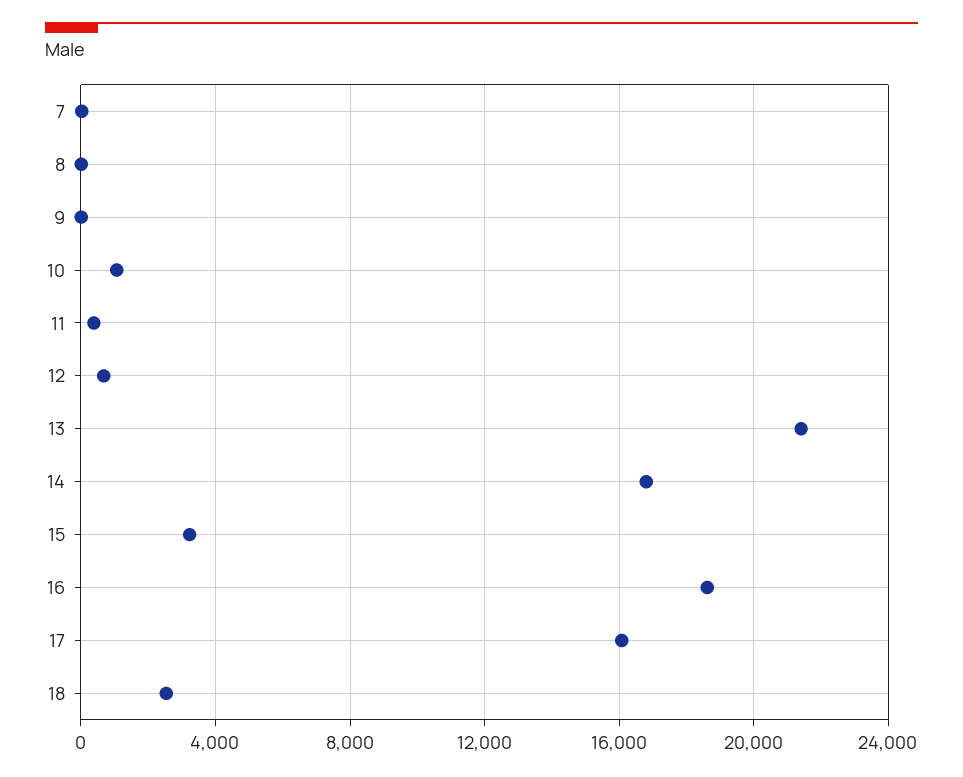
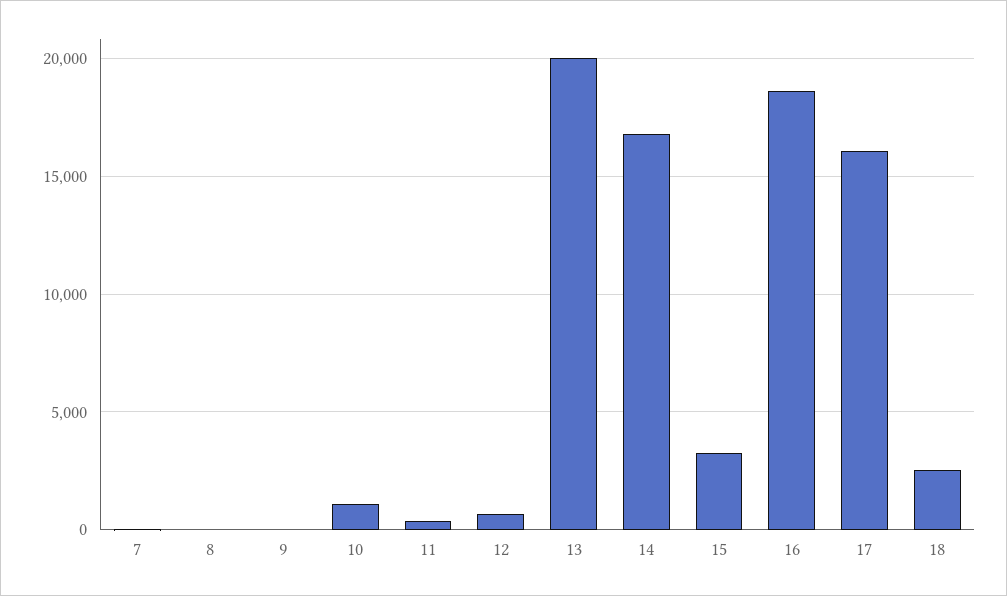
  {
    "7": 0,
    "8": 0,
    "9": 0,
    "10": 1000,
    "11": 500,
    "12": 500,
-   "13": 21500,
+   "13": 20000,
    "14": 17000,
    "15": 3000,
    "16": 18500,
    "17": 16000,
    "18": 2500
  }

